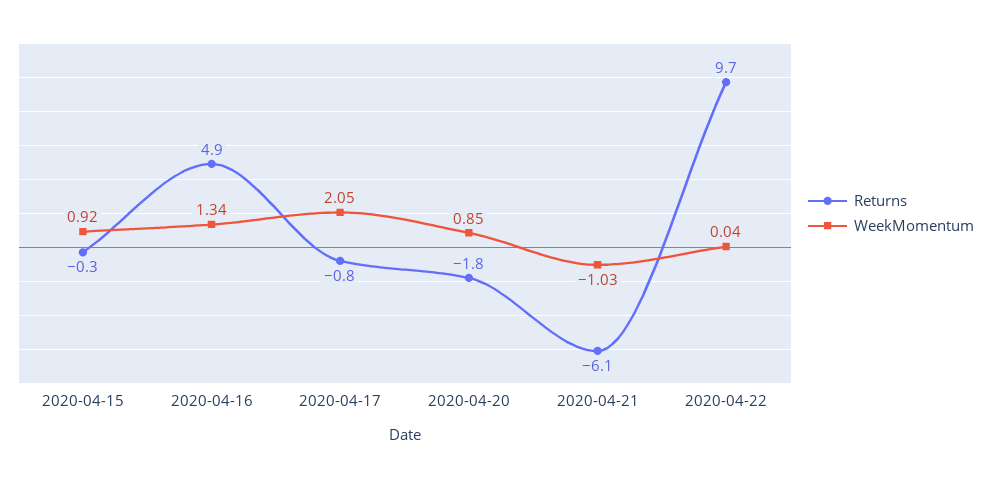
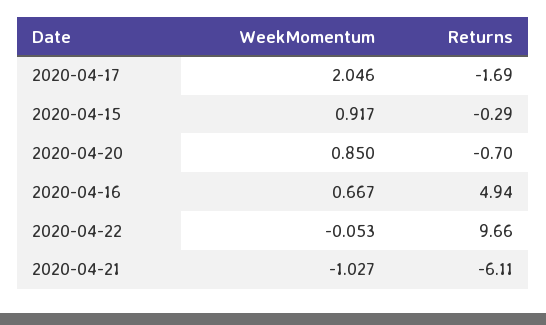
  {
    "Returns": {
      "2020-04-15": -0.29,
      "2020-04-16": 4.94,
-     "2020-04-17": -0.8,
+     "2020-04-17": -1.69,
-     "2020-04-20": -1.8,
+     "2020-04-20": -0.7,
      "2020-04-21": -6.11,
      "2020-04-22": 9.66
    },
    "WeekMomentum": {
      "2020-04-15": 0.917,
-     "2020-04-16": 1.34,
+     "2020-04-16": 0.667,
      "2020-04-17": 2.046,
      "2020-04-20": 0.85,
      "2020-04-21": -1.027,
-     "2020-04-22": 0.04
+     "2020-04-22": -0.053
    }
  }

